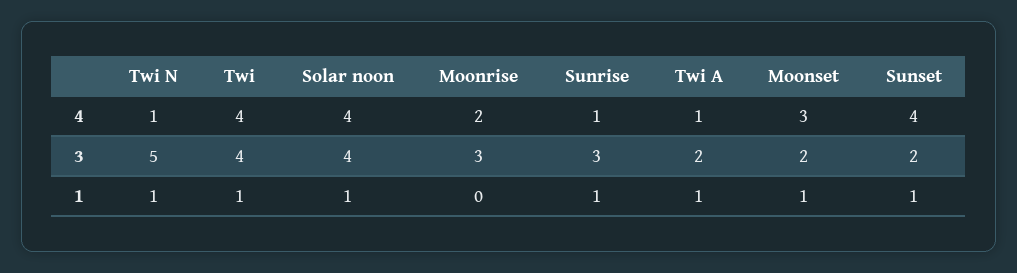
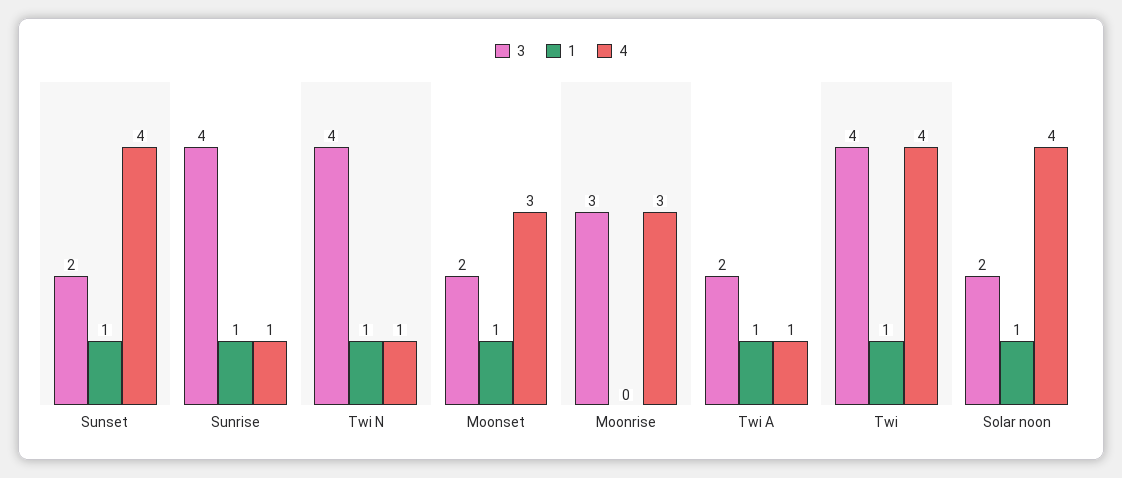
  {
    "4": {
      "Twi N": 1,
      "Twi": 4,
      "Solar noon": 4,
-     "Moonrise": 2,
+     "Moonrise": 3,
      "Sunrise": 1,
      "Twi A": 1,
      "Moonset": 3,
      "Sunset": 4
    },
    "3": {
-     "Twi N": 5,
+     "Twi N": 4,
      "Twi": 4,
-     "Solar noon": 4,
+     "Solar noon": 2,
      "Moonrise": 3,
-     "Sunrise": 3,
+     "Sunrise": 4,
      "Twi A": 2,
      "Moonset": 2,
      "Sunset": 2
    },
    "1": {
      "Twi N": 1,
      "Twi": 1,
      "Solar noon": 1,
      "Moonrise": 0,
      "Sunrise": 1,
      "Twi A": 1,
      "Moonset": 1,
      "Sunset": 1
    }
  }

